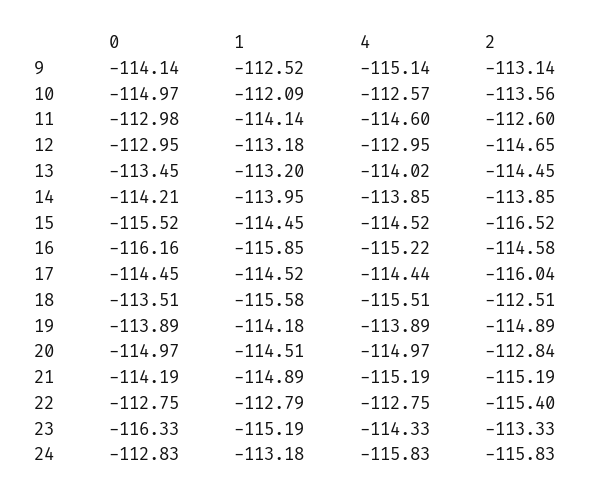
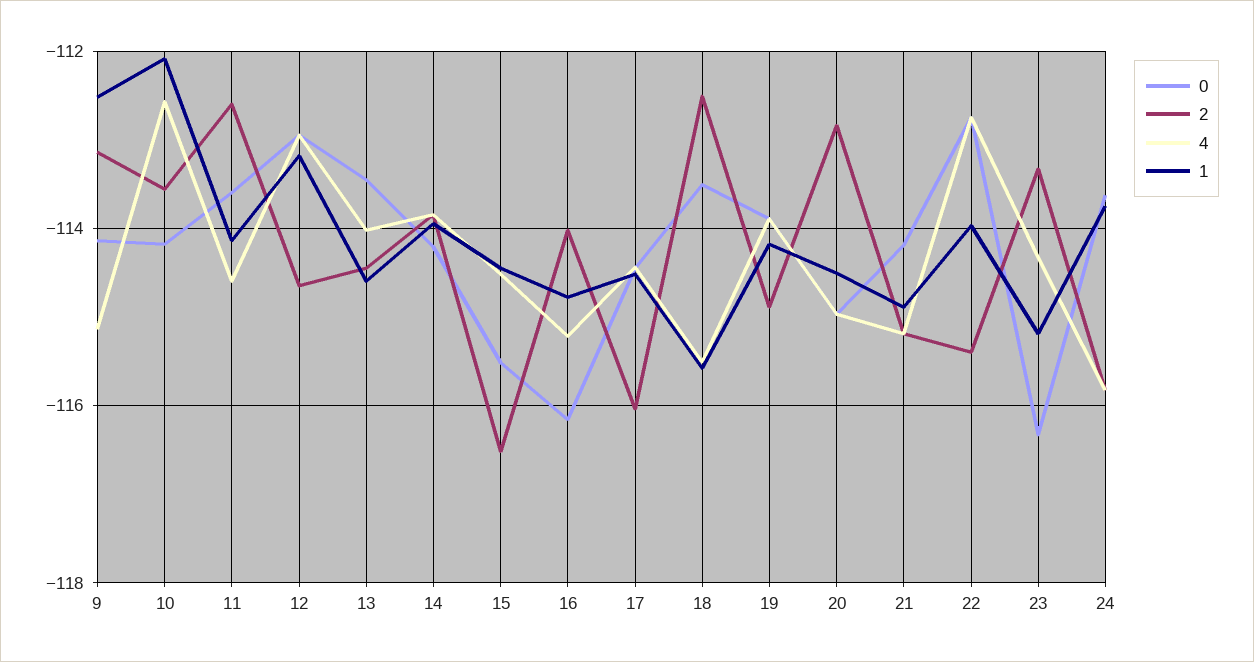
  {
    "0": {
      "9": -114.14,
-     "10": -114.97,
+     "10": -114.2,
-     "11": -112.98,
+     "11": -113.6,
      "12": -112.95,
      "13": -113.45,
      "14": -114.21,
      "15": -115.52,
      "16": -116.16,
      "17": -114.45,
      "18": -113.51,
      "19": -113.89,
      "20": -114.97,
      "21": -114.19,
      "22": -112.75,
      "23": -116.33,
-     "24": -112.83
+     "24": -113.6
    },
    "1": {
      "9": -112.52,
      "10": -112.09,
      "11": -114.14,
      "12": -113.18,
-     "13": -113.2,
+     "13": -114.6,
      "14": -113.95,
      "15": -114.45,
-     "16": -115.85,
+     "16": -114.8,
      "17": -114.52,
      "18": -115.58,
      "19": -114.18,
      "20": -114.51,
      "21": -114.89,
-     "22": -112.79,
+     "22": -114,
      "23": -115.19,
-     "24": -113.18
+     "24": -113.8
    },
    "4": {
      "9": -115.14,
      "10": -112.57,
      "11": -114.6,
      "12": -112.95,
      "13": -114.02,
      "14": -113.85,
      "15": -114.52,
      "16": -115.22,
      "17": -114.44,
      "18": -115.51,
      "19": -113.89,
      "20": -114.97,
      "21": -115.19,
      "22": -112.75,
      "23": -114.33,
      "24": -115.83
    },
    "2": {
      "9": -113.14,
      "10": -113.56,
      "11": -112.6,
      "12": -114.65,
      "13": -114.45,
      "14": -113.85,
      "15": -116.52,
-     "16": -114.58,
+     "16": -114,
      "17": -116.04,
      "18": -112.51,
      "19": -114.89,
      "20": -112.84,
      "21": -115.19,
      "22": -115.4,
      "23": -113.33,
      "24": -115.83
    }
  }

